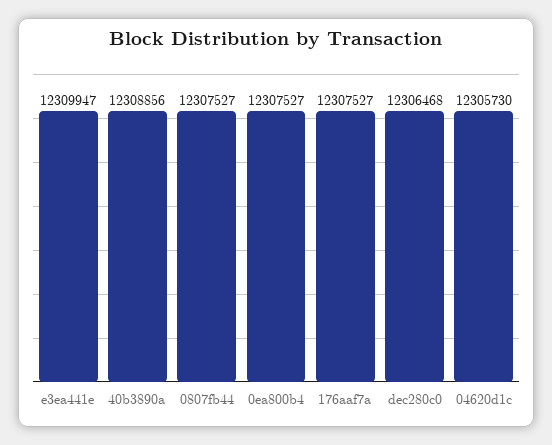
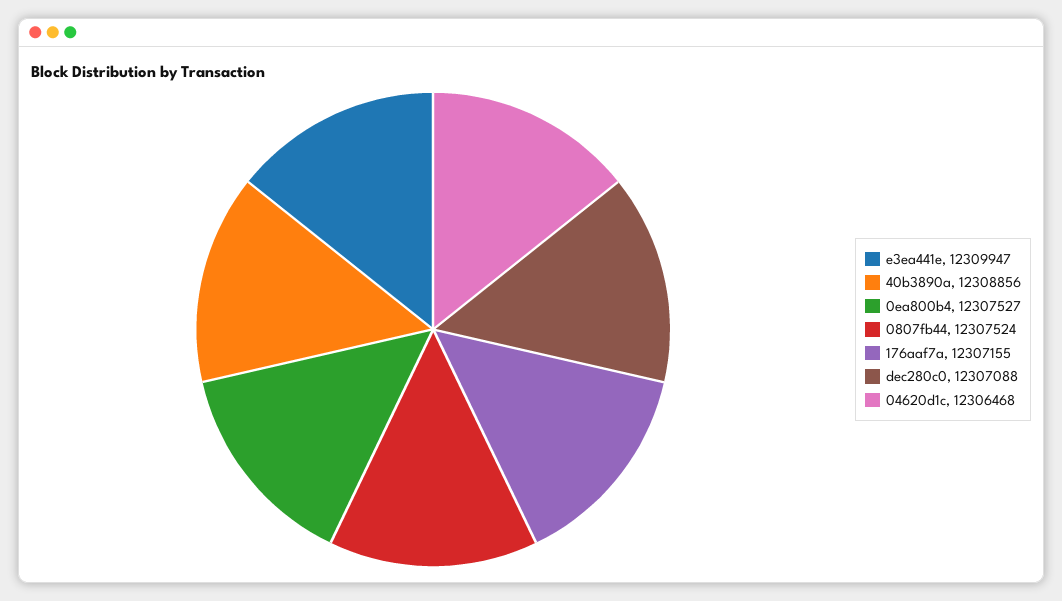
  {
    "e3ea441e": 12309947,
    "40b3890a": 12308856,
-   "0807fb44": 12307527,
+   "0807fb44": 12307524,
    "0ea800b4": 12307527,
-   "176aaf7a": 12307527,
+   "176aaf7a": 12307155,
-   "dec280c0": 12306468,
+   "dec280c0": 12307088,
-   "04620d1c": 12305730
+   "04620d1c": 12306468
  }

